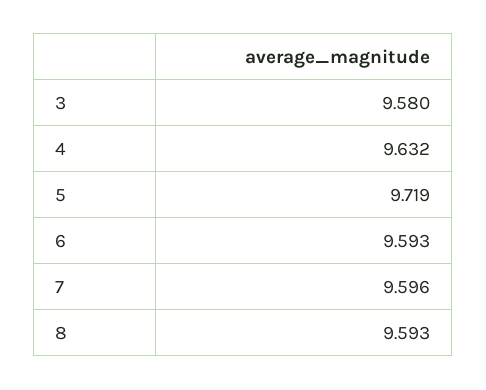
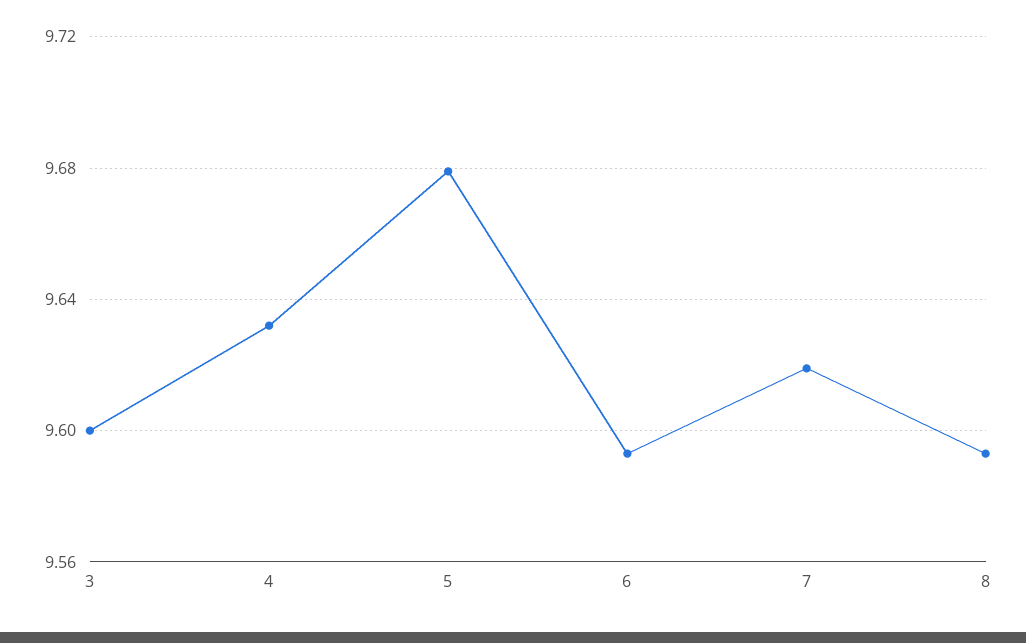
  {
-   "3": 9.58,
+   "3": 9.6,
    "4": 9.632,
-   "5": 9.719,
+   "5": 9.68,
    "6": 9.593,
-   "7": 9.596,
+   "7": 9.62,
    "8": 9.593
  }

